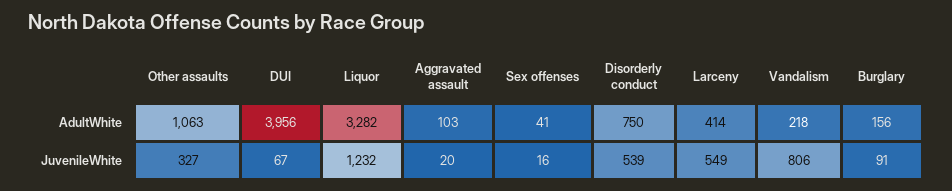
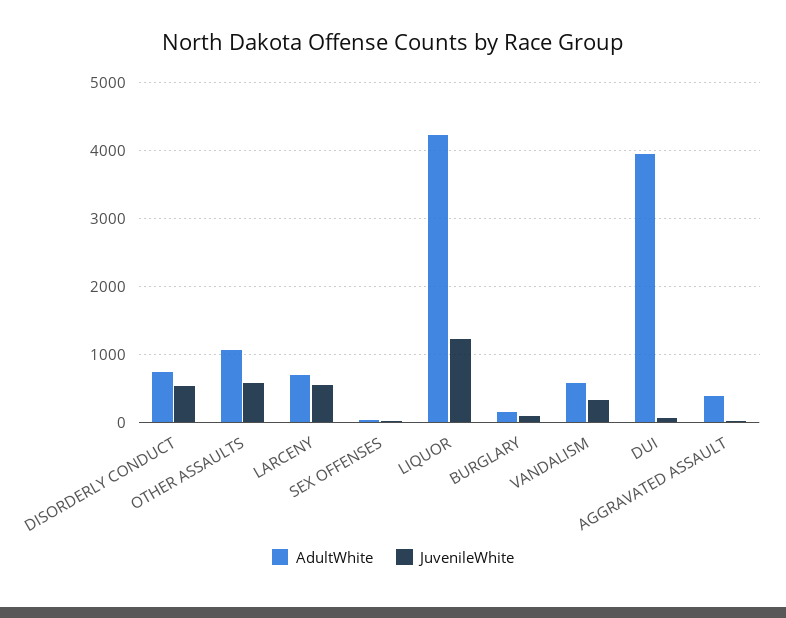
  {
    "AdultWhite": {
      "Other assaults": 1063,
      "DUI": 3956,
-     "Liquor": 3282,
+     "Liquor": 4200,
-     "Aggravated assault": 103,
+     "Aggravated assault": 400,
      "Sex offenses": 41,
      "Disorderly conduct": 750,
-     "Larceny": 414,
+     "Larceny": 700,
-     "Vandalism": 218,
+     "Vandalism": 600,
      "Burglary": 156
    },
    "JuvenileWhite": {
-     "Other assaults": 327,
+     "Other assaults": 600,
      "DUI": 67,
      "Liquor": 1232,
      "Aggravated assault": 20,
      "Sex offenses": 16,
      "Disorderly conduct": 539,
      "Larceny": 549,
-     "Vandalism": 806,
+     "Vandalism": 300,
      "Burglary": 91
    }
  }

